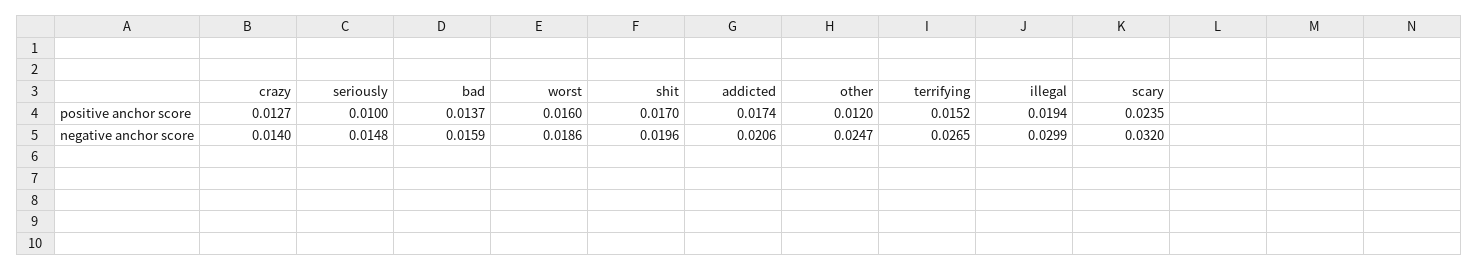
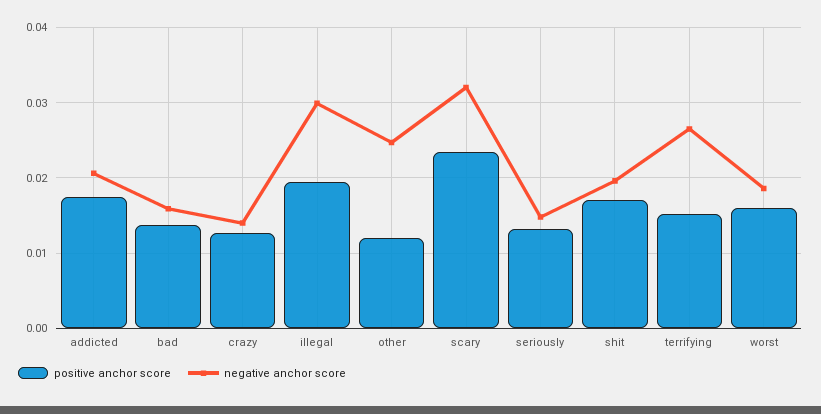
  {
    "positive anchor score": {
      "crazy": 0.0127,
-     "seriously": 0.01,
+     "seriously": 0.013,
      "bad": 0.0137,
      "worst": 0.016,
      "shit": 0.017,
      "addicted": 0.0174,
      "other": 0.012,
      "terrifying": 0.0152,
      "illegal": 0.0194,
      "scary": 0.0235
    },
    "negative anchor score": {
      "crazy": 0.014,
      "seriously": 0.0148,
      "bad": 0.0159,
      "worst": 0.0186,
      "shit": 0.0196,
      "addicted": 0.0206,
      "other": 0.0247,
      "terrifying": 0.0265,
      "illegal": 0.0299,
      "scary": 0.032
    }
  }

